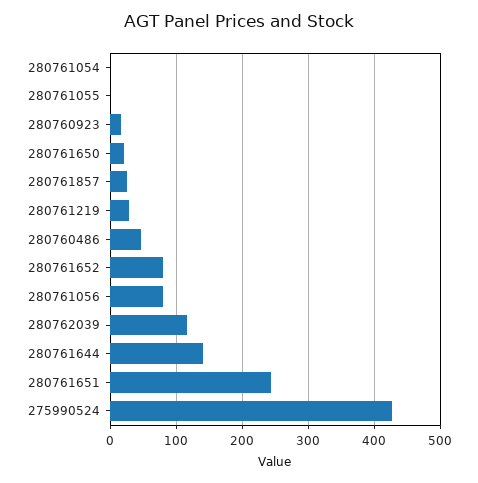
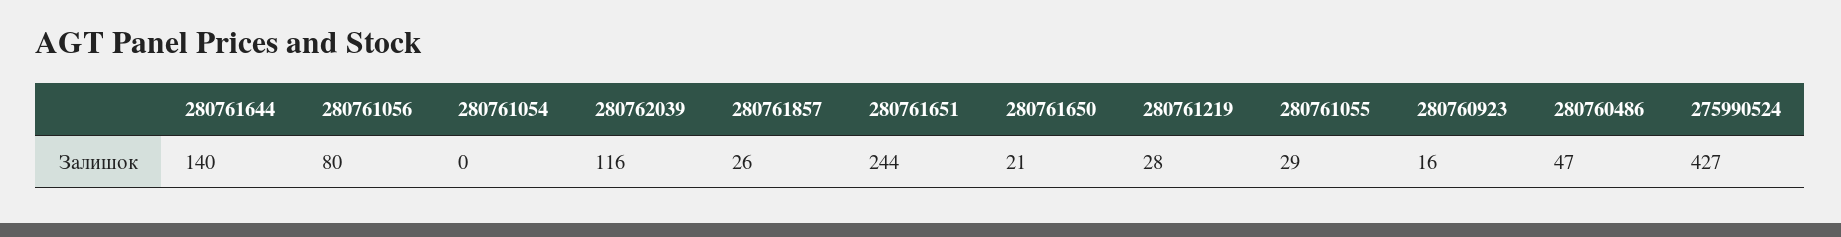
  {
    "280761054": 0,
-   "280761055": 0,
+   "280761055": 29,
    "280760923": 16,
    "280761650": 21,
    "280761857": 26,
    "280761219": 28,
    "280760486": 47,
-   "280761652": 80,
    "280761056": 80,
    "280762039": 116,
    "280761644": 140,
    "280761651": 244,
    "275990524": 427
  }

